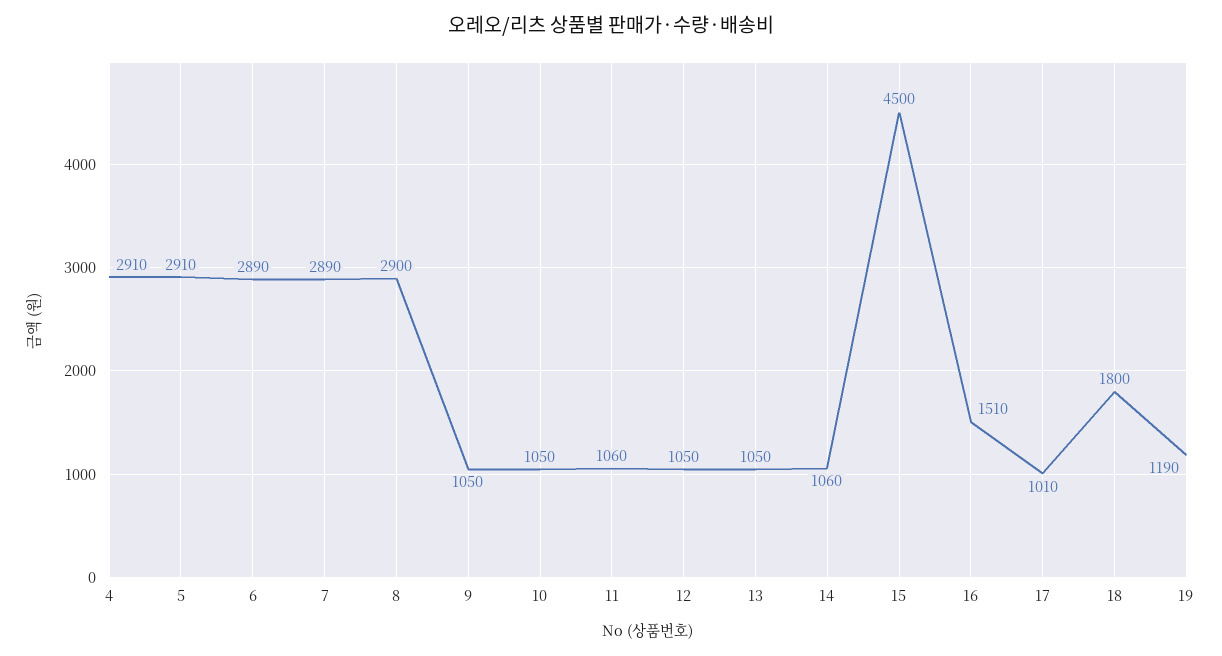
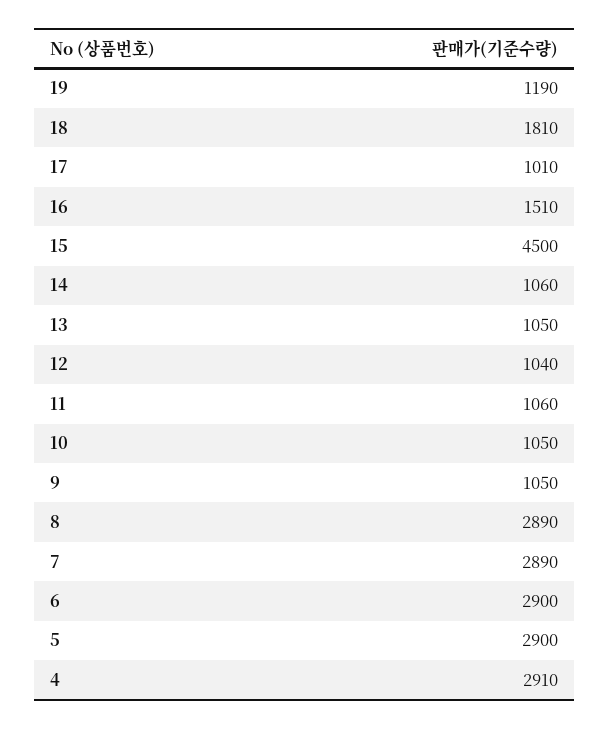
  {
    "4": 2910,
-   "5": 2910,
+   "5": 2900,
-   "6": 2890,
+   "6": 2900,
    "7": 2890,
-   "8": 2900,
+   "8": 2890,
    "9": 1050,
    "10": 1050,
    "11": 1060,
-   "12": 1050,
+   "12": 1040,
    "13": 1050,
    "14": 1060,
    "15": 4500,
    "16": 1510,
    "17": 1010,
-   "18": 1800,
+   "18": 1810,
    "19": 1190
  }

